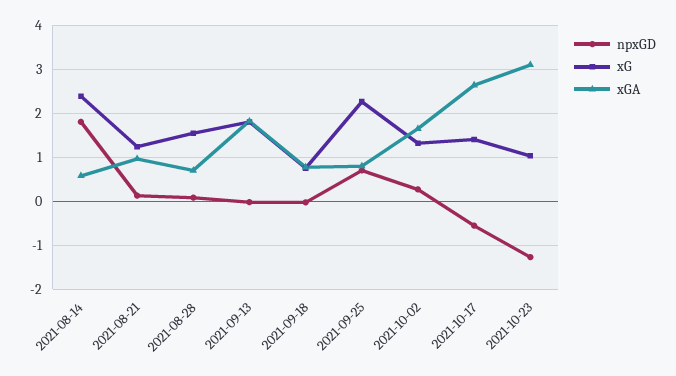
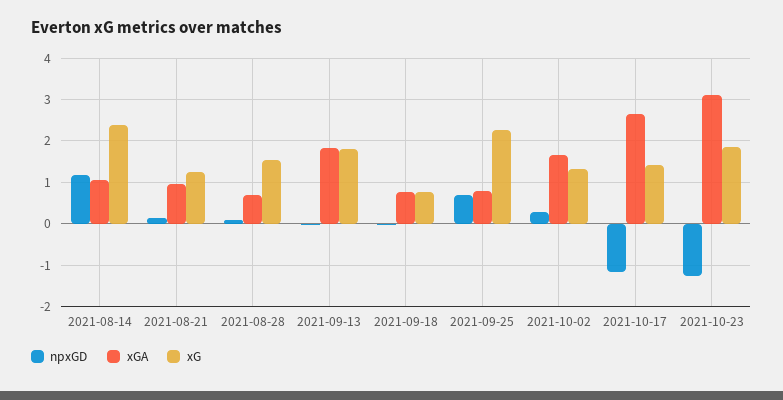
  {
    "npxGD": {
-     "2021-08-14": 1.8,
+     "2021-08-14": 1.2,
      "2021-08-21": 0.2,
      "2021-08-28": 0,
      "2021-09-13": 0,
      "2021-09-18": 0,
      "2021-09-25": 0.8,
      "2021-10-02": 0.2,
-     "2021-10-17": -0.6,
+     "2021-10-17": -1.2,
      "2021-10-23": -1.2
    },
    "xG": {
      "2021-08-14": 2.4,
      "2021-08-21": 1.2,
      "2021-08-28": 1.6,
      "2021-09-13": 1.8,
      "2021-09-18": 0.8,
      "2021-09-25": 2.2,
      "2021-10-02": 1.4,
      "2021-10-17": 1.4,
-     "2021-10-23": 1
+     "2021-10-23": 1.8
    },
    "xGA": {
-     "2021-08-14": 0.6,
+     "2021-08-14": 1,
      "2021-08-21": 1,
      "2021-08-28": 0.8,
      "2021-09-13": 1.8,
      "2021-09-18": 0.8,
      "2021-09-25": 0.8,
      "2021-10-02": 1.6,
      "2021-10-17": 2.6,
      "2021-10-23": 3.2
    }
  }

